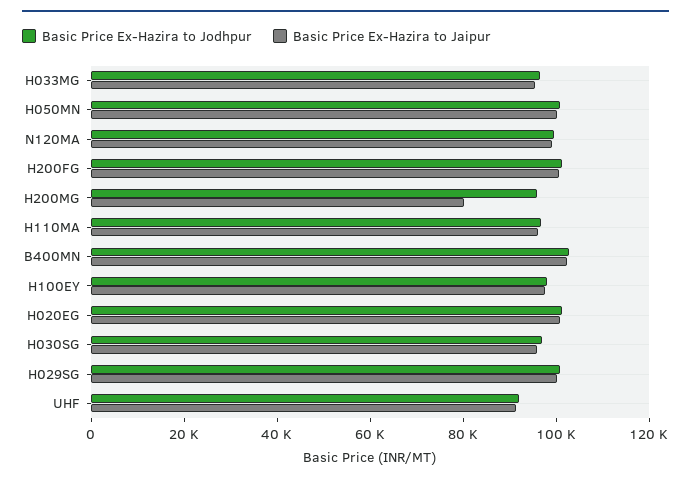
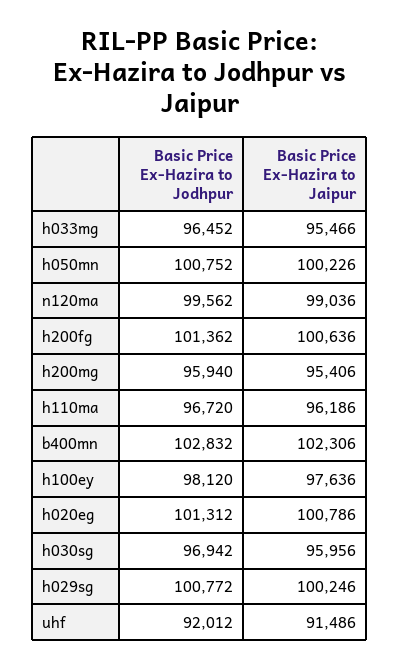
  {
    "Basic Price Ex-Hazira to Jodhpur": {
      "H033MG": 96452,
      "H050MN": 100752,
      "N120MA": 99562,
      "H200FG": 101362,
      "H200MG": 95940,
      "H110MA": 96720,
      "B400MN": 102832,
      "H100EY": 98120,
      "H020EG": 101312,
      "H030SG": 96942,
      "H029SG": 100772,
      "UHF": 92012
    },
    "Basic Price Ex-Hazira to Jaipur": {
      "H033MG": 95466,
      "H050MN": 100226,
      "N120MA": 99036,
      "H200FG": 100636,
-     "H200MG": 80000,
+     "H200MG": 95406,
      "H110MA": 96186,
      "B400MN": 102306,
      "H100EY": 97636,
      "H020EG": 100786,
      "H030SG": 95956,
      "H029SG": 100246,
      "UHF": 91486
    }
  }

